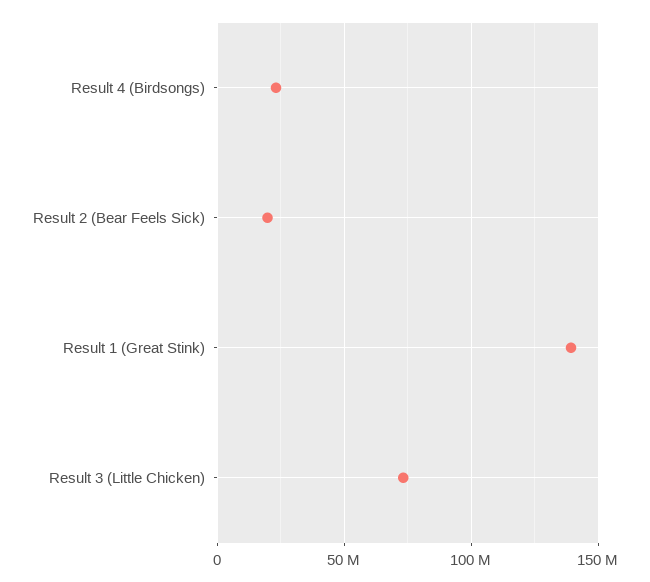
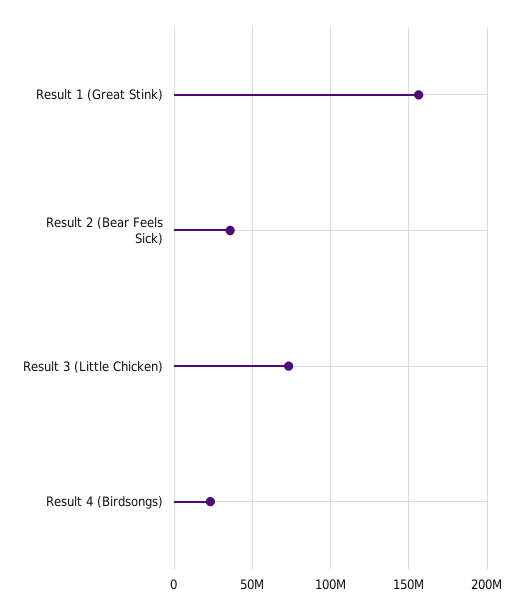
  {
    "Result 4 (Birdsongs)": 25000000,
-   "Result 2 (Bear Feels Sick)": 20000000,
+   "Result 2 (Bear Feels Sick)": 35000000,
-   "Result 1 (Great Stink)": 140000000,
+   "Result 1 (Great Stink)": 155000000,
    "Result 3 (Little Chicken)": 75000000
  }

